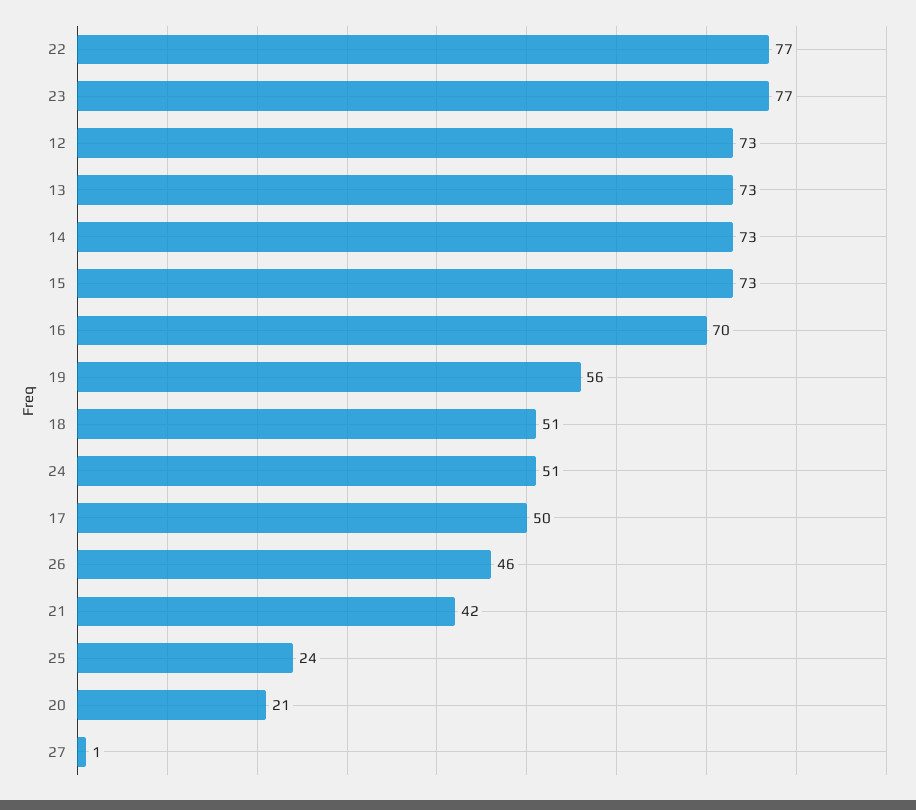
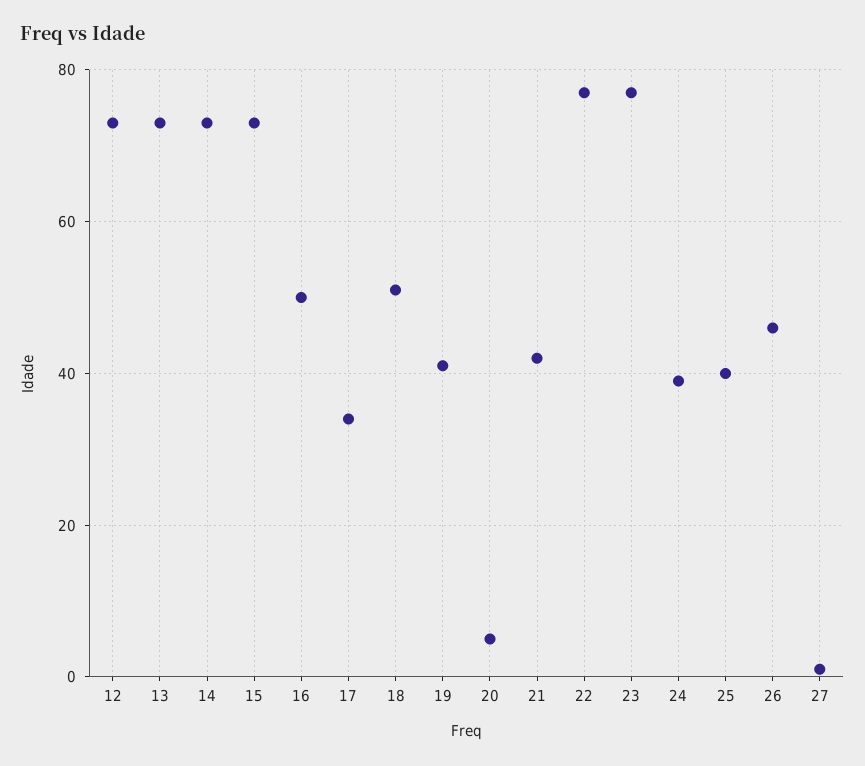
  {
    "22": 77,
    "23": 77,
    "12": 73,
    "13": 73,
    "14": 73,
    "15": 73,
-   "16": 70,
+   "16": 50,
-   "19": 56,
+   "19": 40,
    "18": 51,
-   "24": 51,
+   "24": 40,
-   "17": 50,
+   "17": 35,
    "26": 46,
    "21": 42,
-   "25": 24,
+   "25": 40,
-   "20": 21,
+   "20": 5,
    "27": 1
  }

